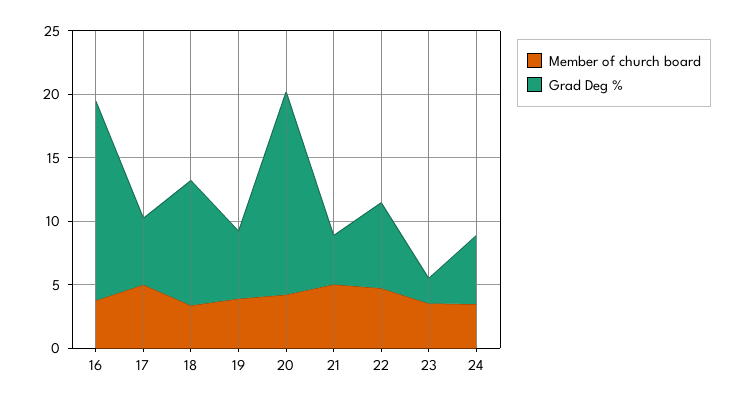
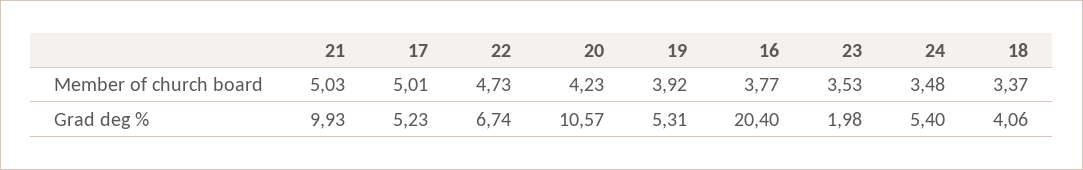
  {
    "Member of church board": {
      "16": 3.77,
      "17": 5.01,
      "18": 3.37,
      "19": 3.92,
      "20": 4.23,
      "21": 5.03,
      "22": 4.73,
      "23": 3.53,
      "24": 3.48
    },
    "Grad Deg %": {
-     "16": 16,
+     "16": 20.4,
      "17": 5.23,
-     "18": 10,
+     "18": 4.06,
      "19": 5.31,
-     "20": 16,
+     "20": 10.57,
-     "21": 4,
+     "21": 9.93,
      "22": 6.74,
      "23": 1.98,
      "24": 5.4
    }
  }

